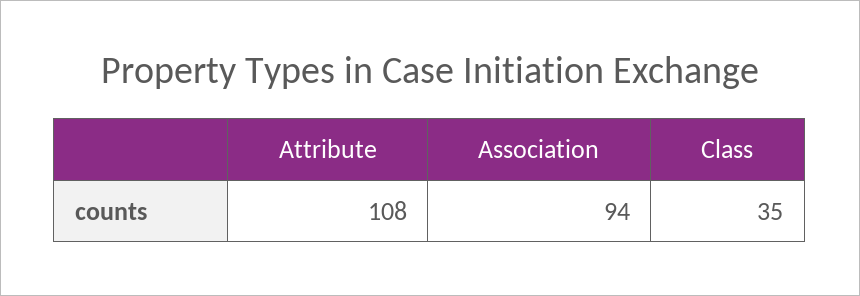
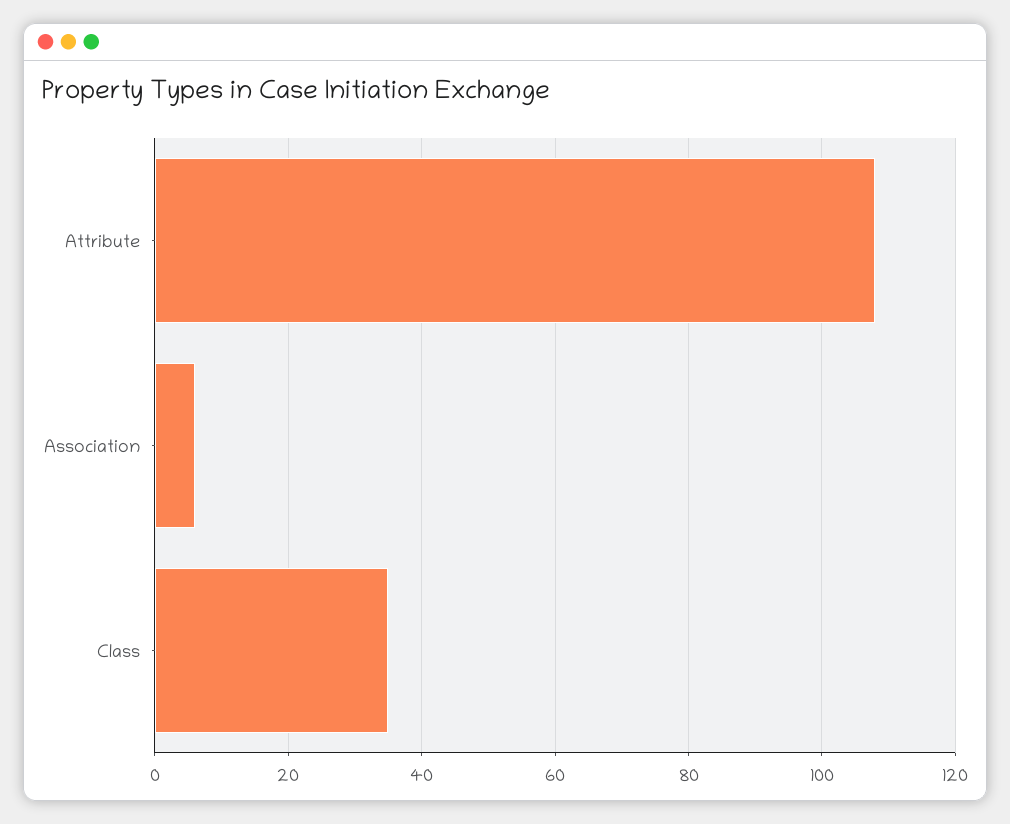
  {
    "Attribute": 108,
-   "Association": 94,
+   "Association": 5,
    "Class": 35
  }

